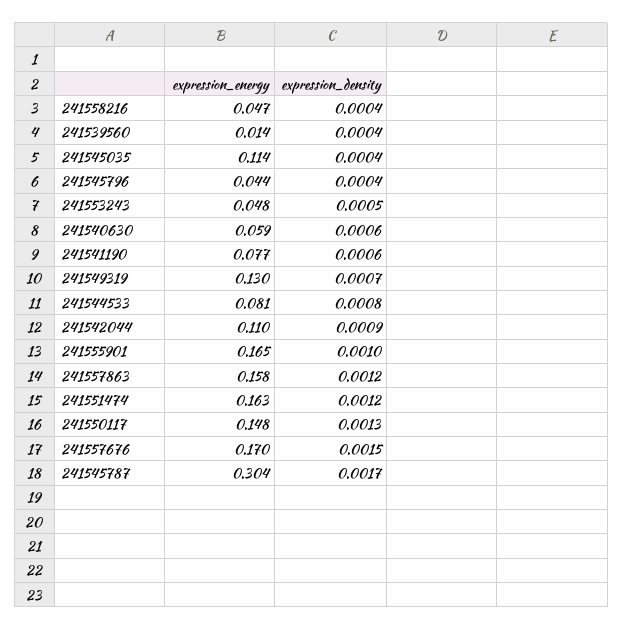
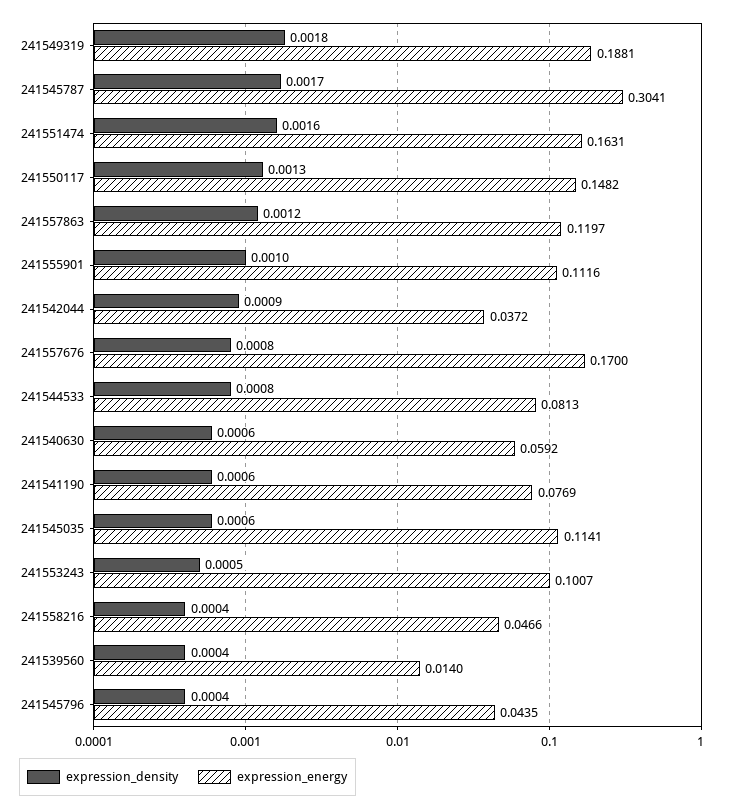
  {
    "expression_energy": {
      "241558216": 0.0466,
      "241539560": 0.014,
      "241545035": 0.1141,
      "241545796": 0.0435,
-     "241553243": 0.048,
+     "241553243": 0.1007,
      "241540630": 0.0592,
      "241541190": 0.0769,
-     "241549319": 0.13,
+     "241549319": 0.1881,
      "241544533": 0.0813,
-     "241542044": 0.11,
+     "241542044": 0.0372,
-     "241555901": 0.165,
+     "241555901": 0.1116,
-     "241557863": 0.158,
+     "241557863": 0.1197,
      "241551474": 0.1631,
      "241550117": 0.1482,
      "241557676": 0.17,
      "241545787": 0.3041
    },
    "expression_density": {
      "241558216": 0.0004,
      "241539560": 0.0004,
-     "241545035": 0.0004,
+     "241545035": 0.0006,
      "241545796": 0.0004,
      "241553243": 0.0005,
      "241540630": 0.0006,
      "241541190": 0.0006,
-     "241549319": 0.0007,
+     "241549319": 0.0018,
      "241544533": 0.0008,
      "241542044": 0.0009,
      "241555901": 0.001,
      "241557863": 0.0012,
-     "241551474": 0.0012,
+     "241551474": 0.0016,
      "241550117": 0.0013,
-     "241557676": 0.0015,
+     "241557676": 0.0008,
      "241545787": 0.0017
    }
  }

